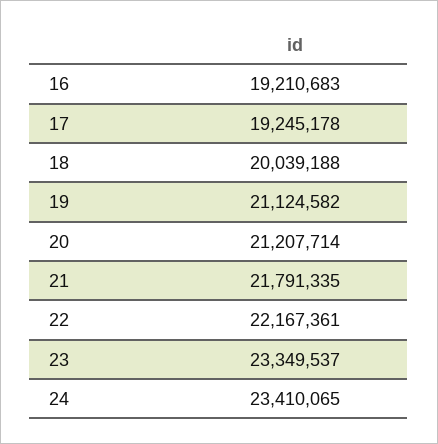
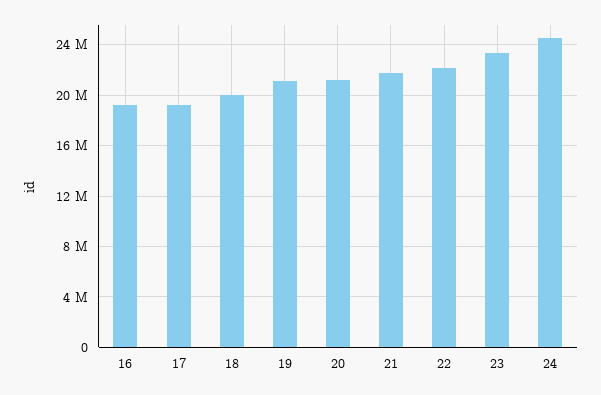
  {
    "16": 19210683,
    "17": 19245178,
    "18": 20039188,
    "19": 21124582,
    "20": 21207714,
    "21": 21791335,
    "22": 22167361,
    "23": 23349537,
-   "24": 23410065
+   "24": 24500000
  }

